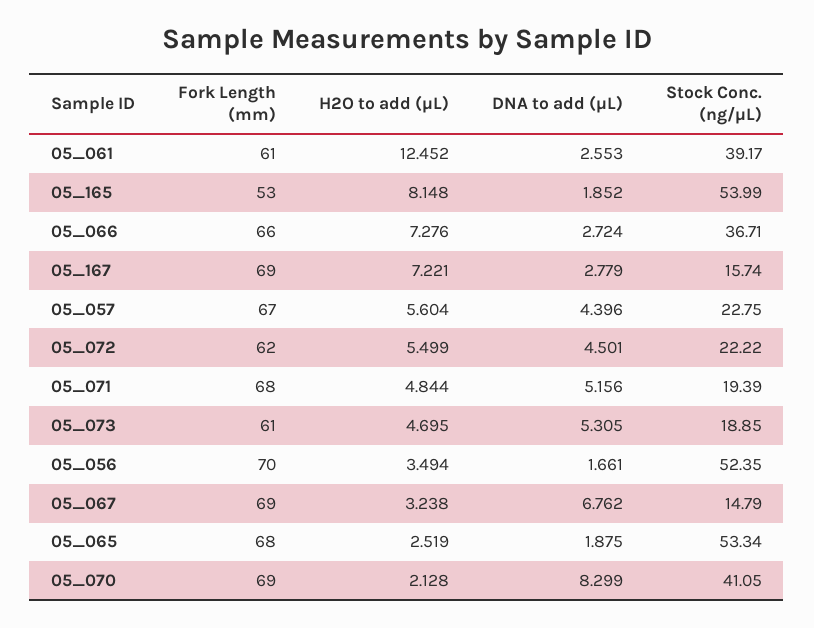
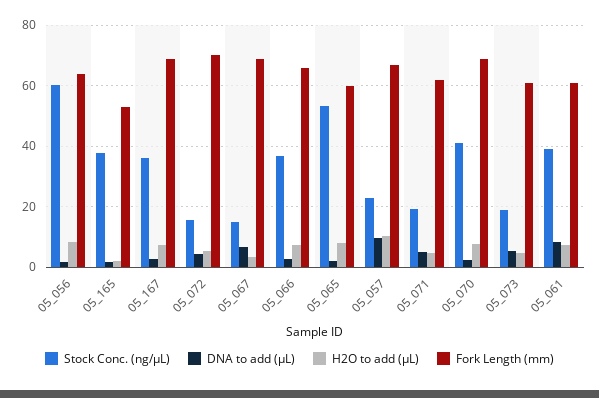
  {
    "Fork Length (mm)": {
      "05_061": 61,
      "05_165": 53,
      "05_066": 66,
      "05_167": 69,
      "05_057": 67,
-     "05_072": 62,
+     "05_072": 70,
-     "05_071": 68,
+     "05_071": 62,
      "05_073": 61,
-     "05_056": 70,
+     "05_056": 64,
      "05_067": 69,
-     "05_065": 68,
+     "05_065": 60,
      "05_070": 69
    },
    "H2O to add (µL)": {
-     "05_061": 12.452,
+     "05_061": 8,
-     "05_165": 8.148,
+     "05_165": 2,
      "05_066": 7.276,
      "05_167": 7.221,
-     "05_057": 5.604,
+     "05_057": 10,
      "05_072": 5.499,
      "05_071": 4.844,
      "05_073": 4.695,
-     "05_056": 3.494,
+     "05_056": 8,
      "05_067": 3.238,
-     "05_065": 2.519,
+     "05_065": 8,
-     "05_070": 2.128
+     "05_070": 8
    },
    "DNA to add (µL)": {
-     "05_061": 2.553,
+     "05_061": 8,
      "05_165": 1.852,
      "05_066": 2.724,
      "05_167": 2.779,
-     "05_057": 4.396,
+     "05_057": 10,
      "05_072": 4.501,
      "05_071": 5.156,
      "05_073": 5.305,
      "05_056": 1.661,
      "05_067": 6.762,
      "05_065": 1.875,
-     "05_070": 8.299
+     "05_070": 2
    },
    "Stock Conc. (ng/µL)": {
      "05_061": 39.17,
-     "05_165": 53.99,
+     "05_165": 38,
      "05_066": 36.71,
-     "05_167": 15.74,
+     "05_167": 36,
      "05_057": 22.75,
-     "05_072": 22.22,
+     "05_072": 16,
      "05_071": 19.39,
      "05_073": 18.85,
-     "05_056": 52.35,
+     "05_056": 60,
      "05_067": 14.79,
      "05_065": 53.34,
      "05_070": 41.05
    }
  }

